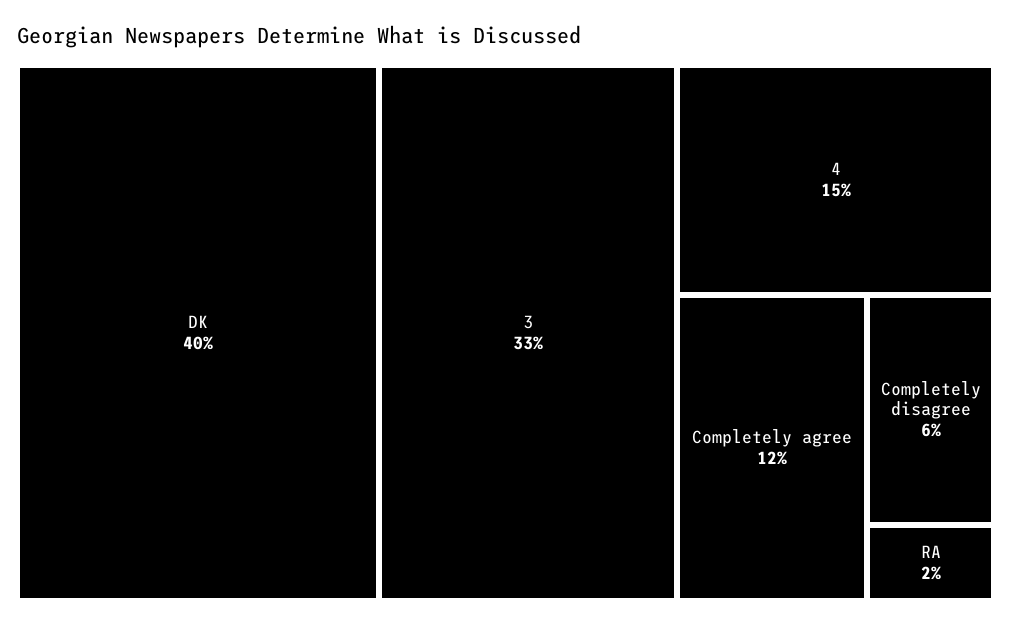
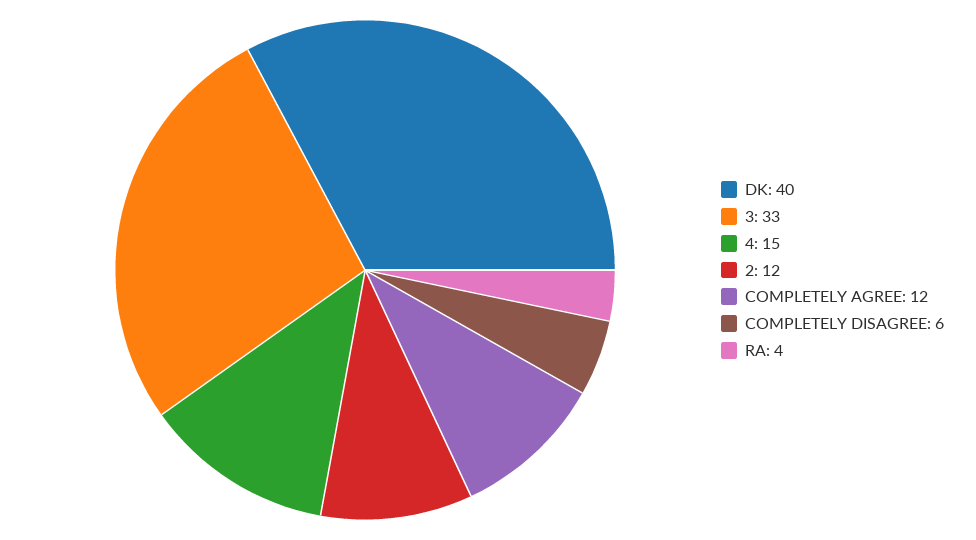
  {
    "DK": 40,
    "3": 33,
    "4": 15,
    "Completely agree": 12,
    "Completely disagree": 6,
-   "RA": 2
+   "RA": 4,
+   "2": 12
  }

